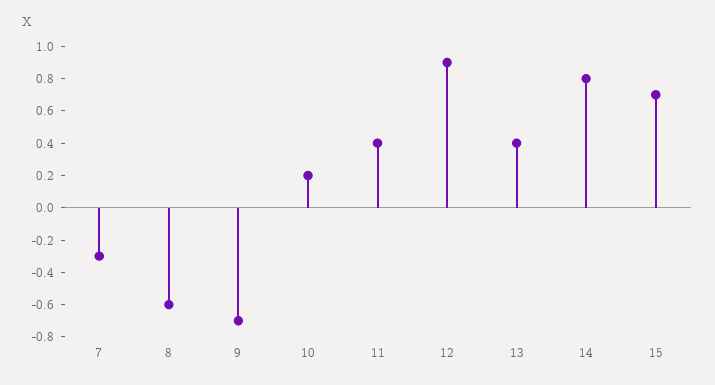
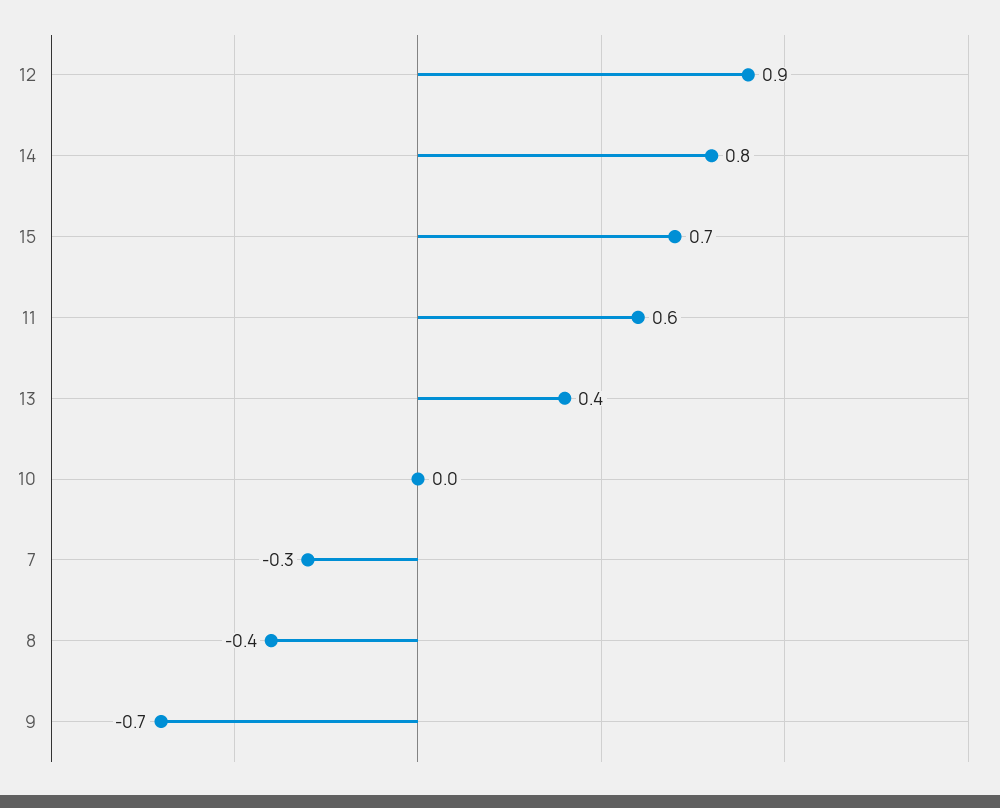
  {
    "7": -0.3,
-   "8": -0.6,
+   "8": -0.4,
    "9": -0.7,
-   "10": 0.2,
+   "10": 0,
-   "11": 0.4,
+   "11": 0.6,
    "12": 0.9,
    "13": 0.4,
    "14": 0.8,
    "15": 0.7
  }

